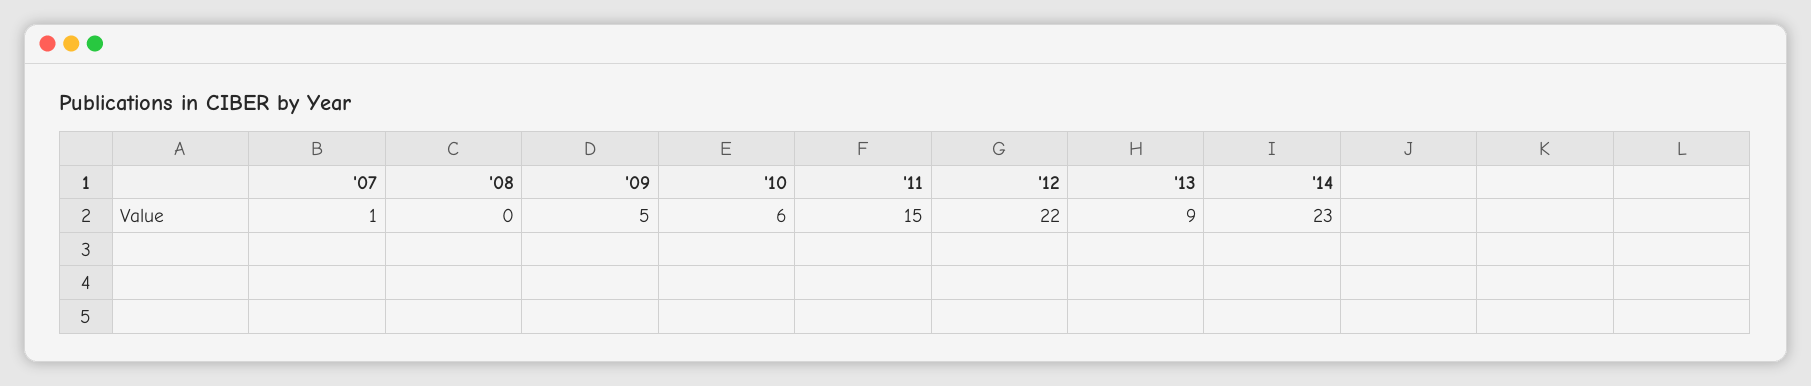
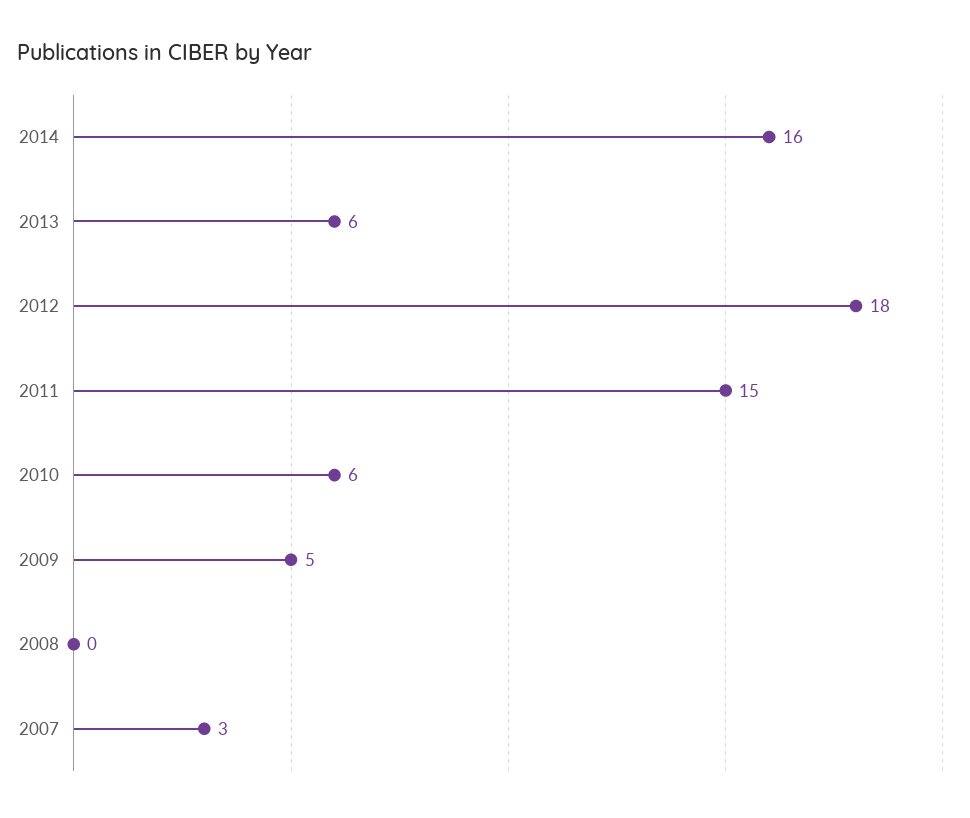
  {
-   "'07": 1,
+   "'07": 3,
    "'08": 0,
    "'09": 5,
    "'10": 6,
    "'11": 15,
-   "'12": 22,
+   "'12": 18,
-   "'13": 9,
+   "'13": 6,
-   "'14": 23
+   "'14": 16
  }

